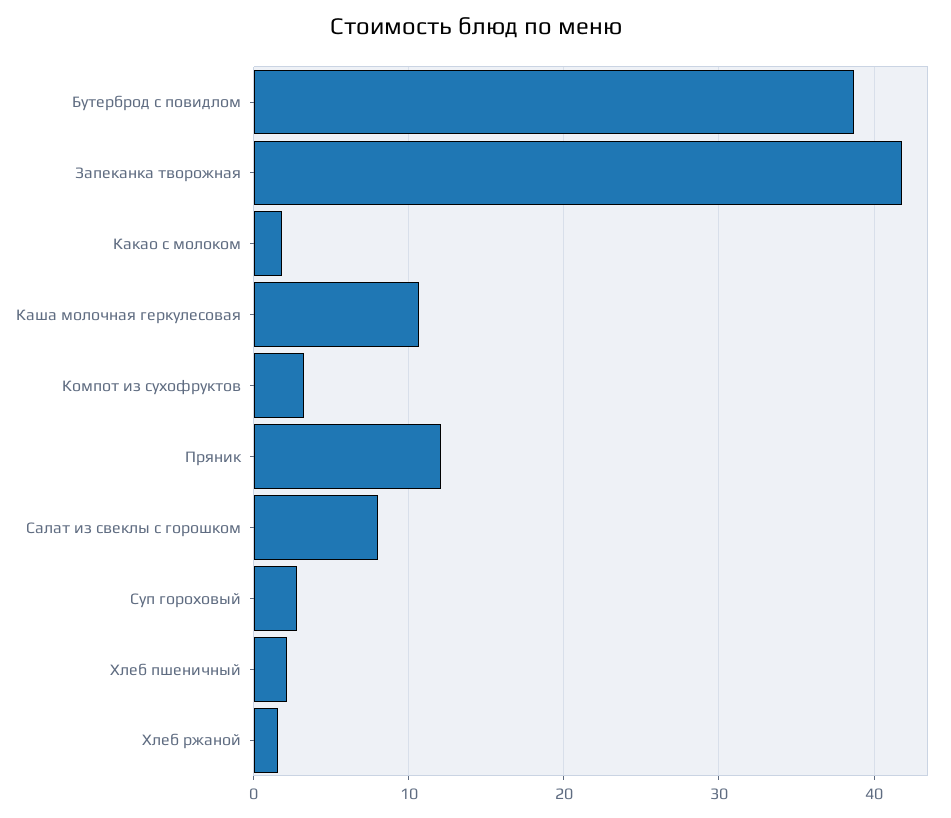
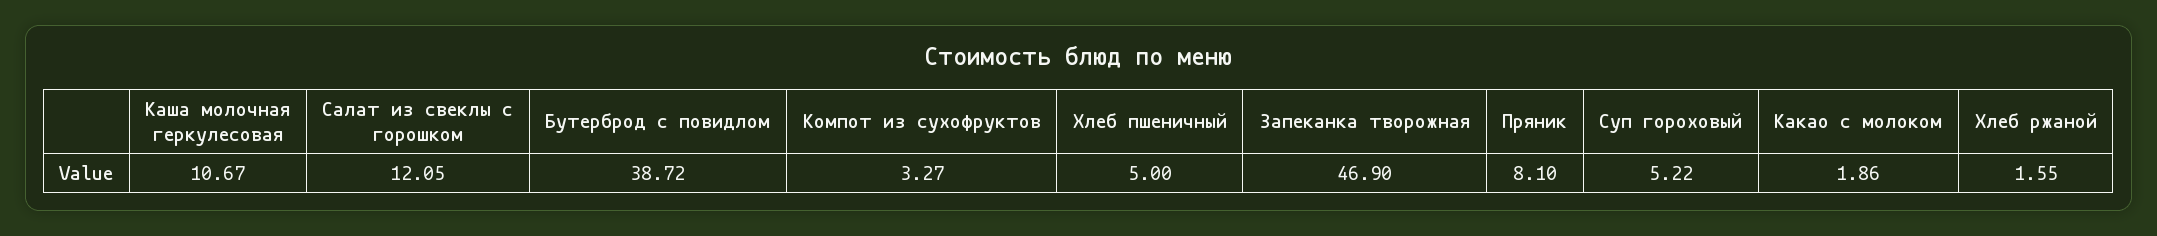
  {
    "Бутерброд с повидлом": 38.72,
-   "Запеканка творожная": 42,
+   "Запеканка творожная": 46.9,
    "Какао с молоком": 1.86,
    "Каша молочная геркулесовая": 10.67,
    "Компот из сухофруктов": 3.27,
-   "Пряник": 12,
+   "Пряник": 8.1,
-   "Салат из свеклы с горошком": 8,
+   "Салат из свеклы с горошком": 12.05,
-   "Суп гороховый": 3,
+   "Суп гороховый": 5.22,
-   "Хлеб пшеничный": 2,
+   "Хлеб пшеничный": 5,
    "Хлеб ржаной": 1.55
  }

